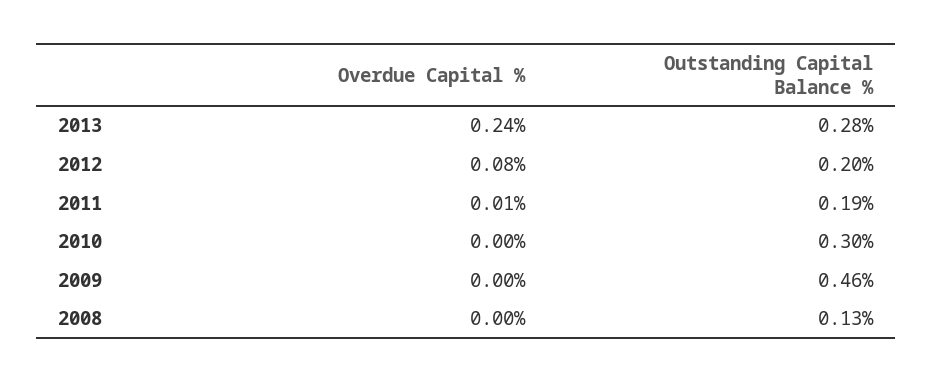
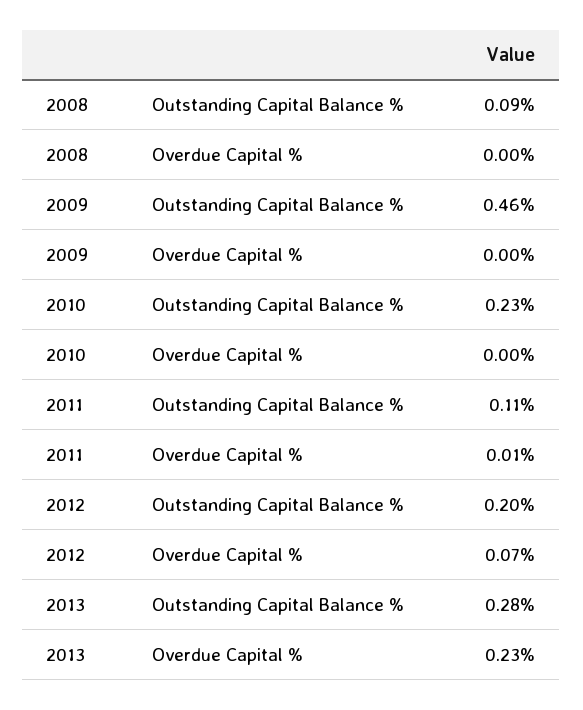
  {
    "Overdue Capital %": {
-     "2013": 0.24,
+     "2013": 0.23,
-     "2012": 0.08,
+     "2012": 0.07,
      "2011": 0.01,
      "2010": 0,
      "2009": 0,
      "2008": 0
    },
    "Outstanding Capital Balance %": {
      "2013": 0.28,
      "2012": 0.2,
-     "2011": 0.19,
+     "2011": 0.11,
-     "2010": 0.3,
+     "2010": 0.23,
      "2009": 0.46,
-     "2008": 0.13
+     "2008": 0.09
    }
  }

